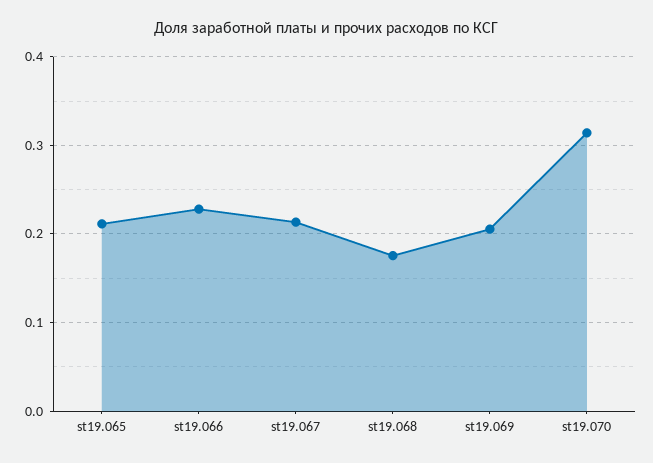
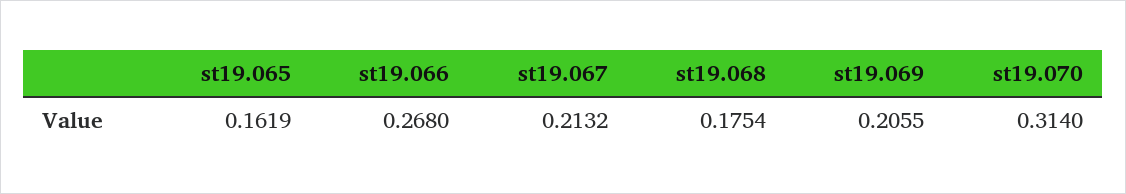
  {
-   "st19.065": 0.21,
+   "st19.065": 0.1619,
-   "st19.066": 0.23,
+   "st19.066": 0.268,
    "st19.067": 0.2132,
    "st19.068": 0.1754,
    "st19.069": 0.2055,
    "st19.070": 0.314
  }

